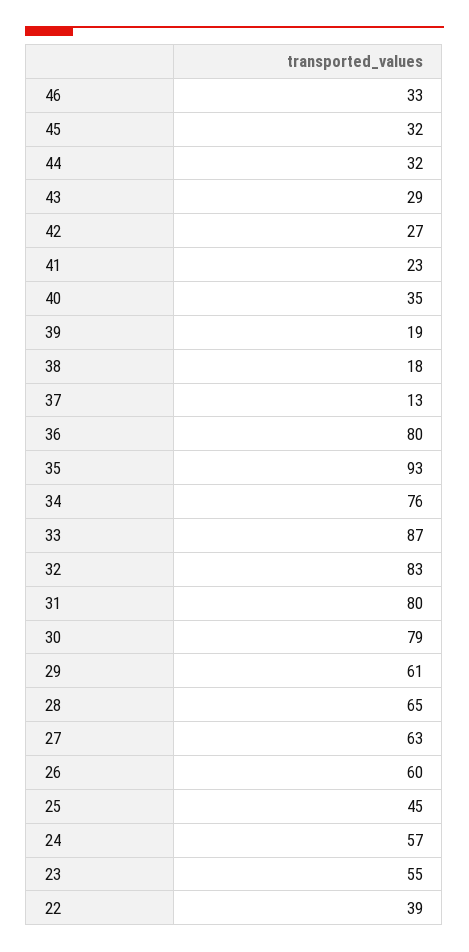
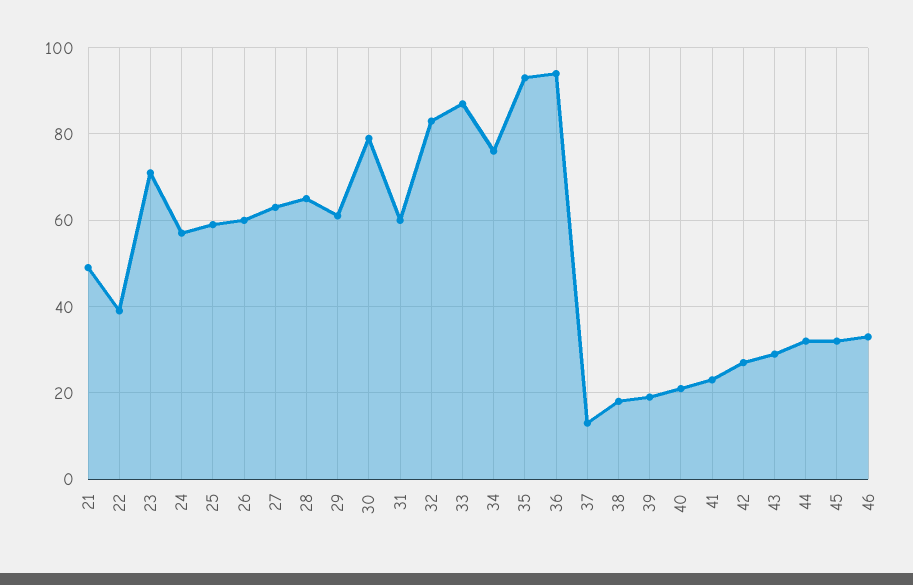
  {
    "46": 33,
    "45": 32,
    "44": 32,
    "43": 29,
    "42": 27,
    "41": 23,
-   "40": 35,
+   "40": 20,
    "39": 19,
    "38": 18,
    "37": 13,
-   "36": 80,
+   "36": 95,
    "35": 93,
    "34": 76,
    "33": 87,
    "32": 83,
-   "31": 80,
+   "31": 60,
    "30": 79,
    "29": 61,
    "28": 65,
    "27": 63,
    "26": 60,
-   "25": 45,
+   "25": 60,
    "24": 57,
-   "23": 55,
+   "23": 70,
-   "22": 39
+   "22": 39,
+   "21": 50
  }

